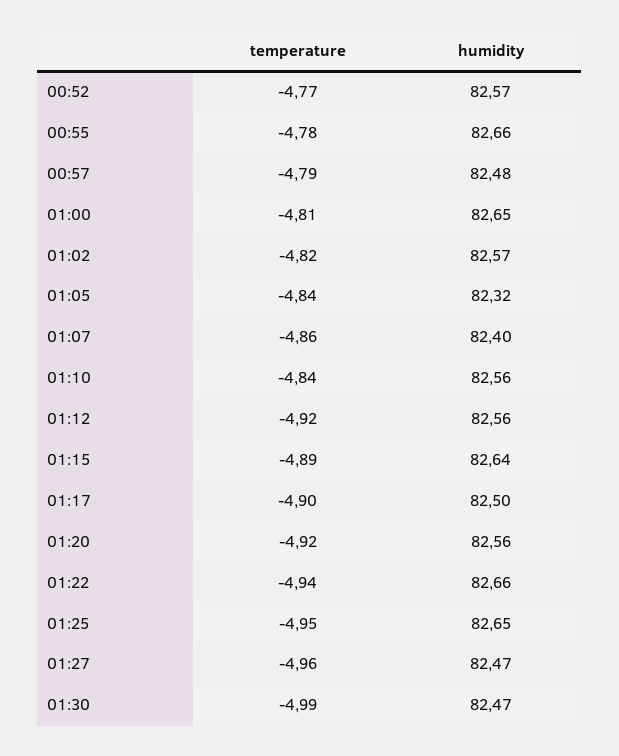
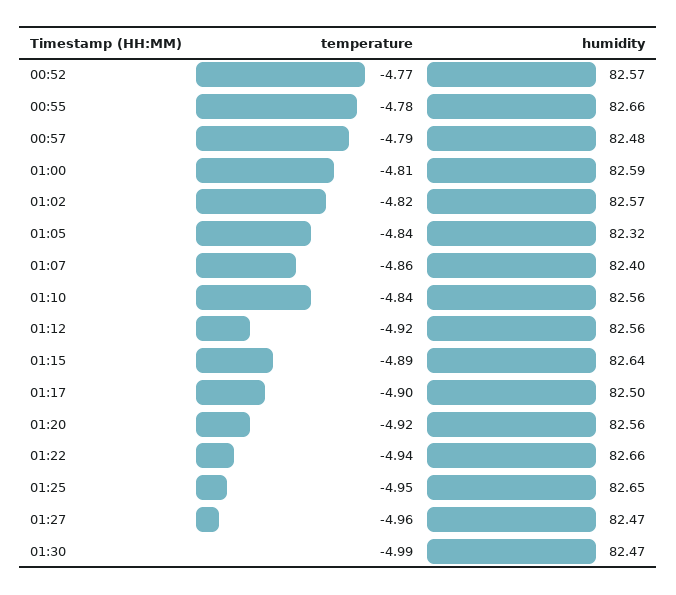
  {
    "temperature": {
      "00:52": -4.77,
      "00:55": -4.78,
      "00:57": -4.79,
      "01:00": -4.81,
      "01:02": -4.82,
      "01:05": -4.84,
      "01:07": -4.86,
      "01:10": -4.84,
      "01:12": -4.92,
      "01:15": -4.89,
      "01:17": -4.9,
      "01:20": -4.92,
      "01:22": -4.94,
      "01:25": -4.95,
      "01:27": -4.96,
      "01:30": -4.99
    },
    "humidity": {
      "00:52": 82.57,
      "00:55": 82.66,
      "00:57": 82.48,
-     "01:00": 82.65,
+     "01:00": 82.59,
      "01:02": 82.57,
      "01:05": 82.32,
      "01:07": 82.4,
      "01:10": 82.56,
      "01:12": 82.56,
      "01:15": 82.64,
      "01:17": 82.5,
      "01:20": 82.56,
      "01:22": 82.66,
      "01:25": 82.65,
      "01:27": 82.47,
      "01:30": 82.47
    }
  }

